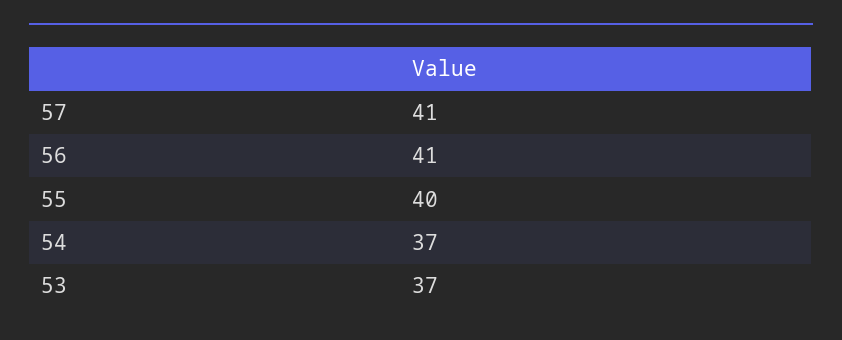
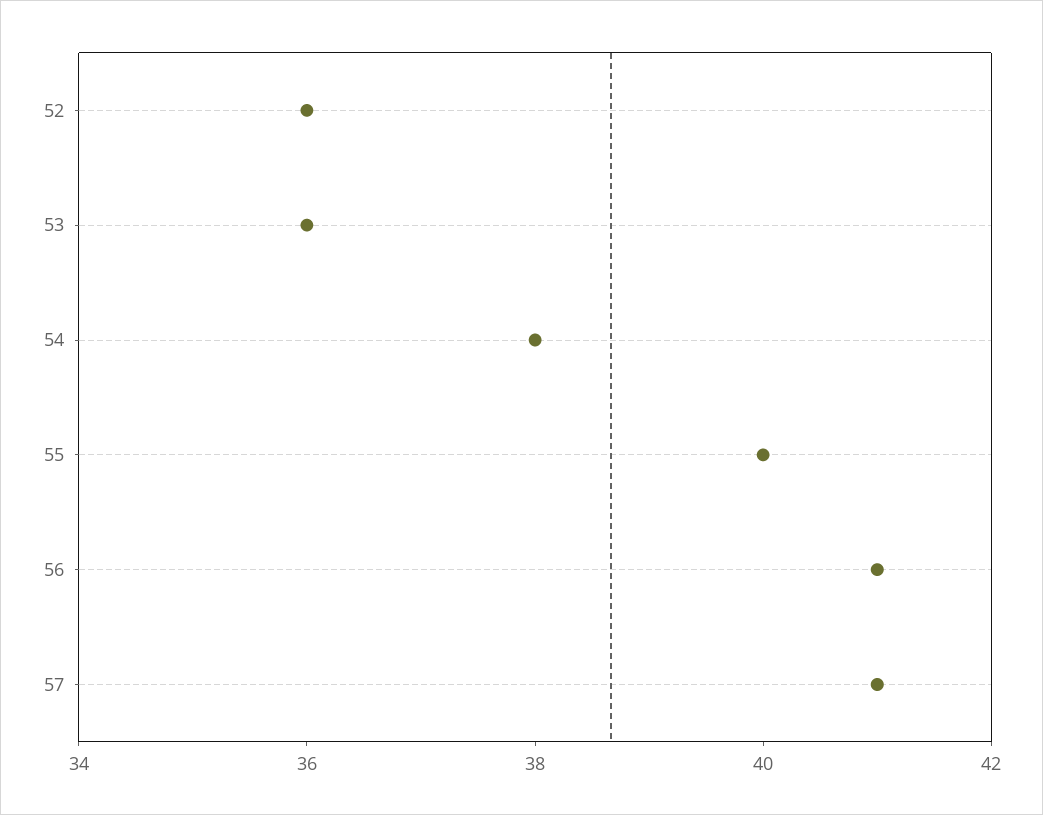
  {
    "57": 41,
    "56": 41,
    "55": 40,
-   "54": 37,
+   "54": 38,
-   "53": 37
+   "53": 36,
+   "52": 36
  }

